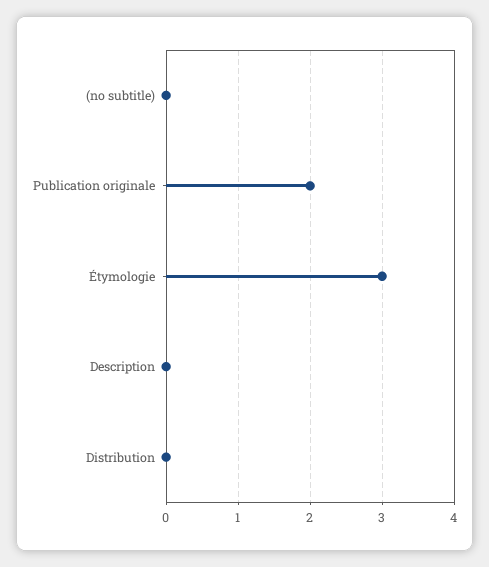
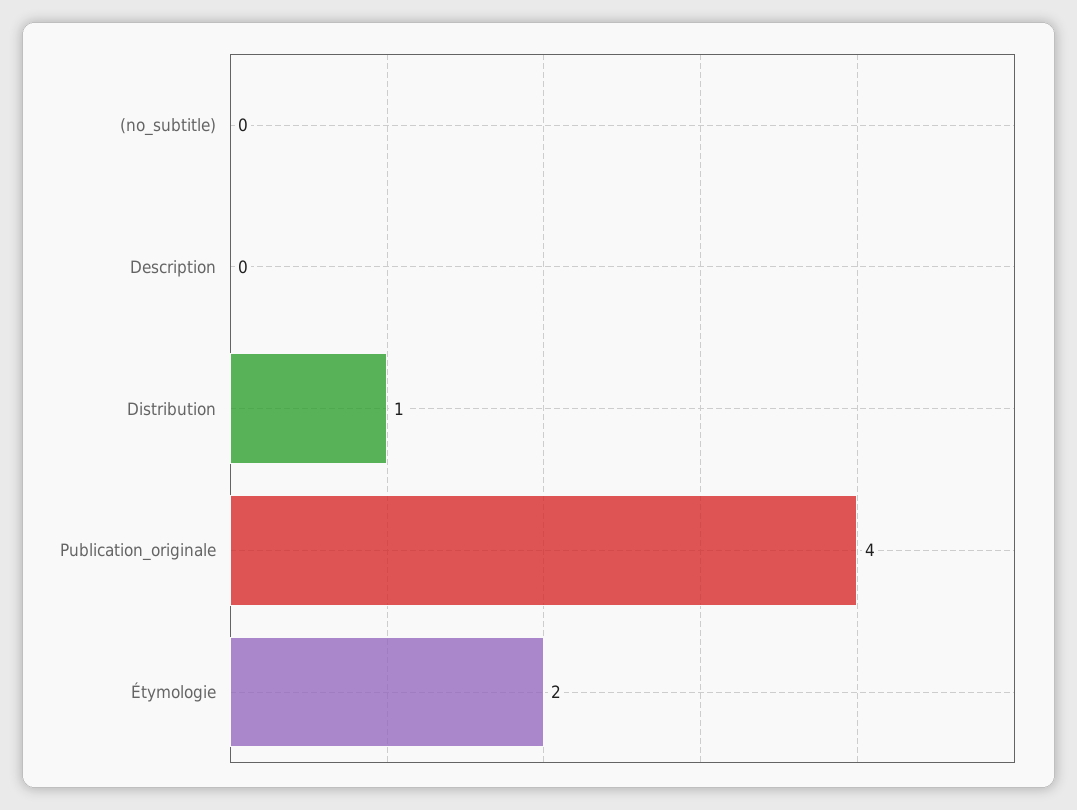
  {
    "(no subtitle)": 0,
-   "Publication originale": 2,
+   "Publication originale": 4,
-   "Étymologie": 3,
+   "Étymologie": 2,
    "Description": 0,
-   "Distribution": 0
+   "Distribution": 1
  }

